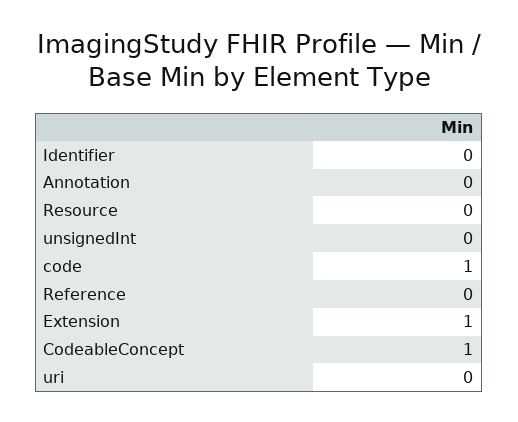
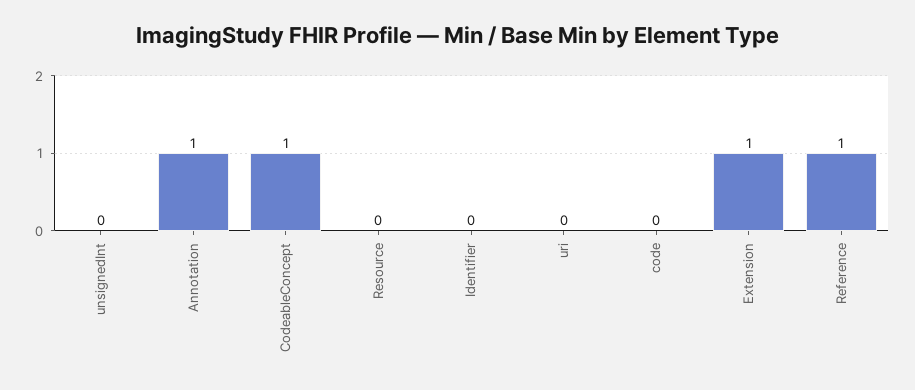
  {
    "Identifier": 0,
-   "Annotation": 0,
+   "Annotation": 1,
    "Resource": 0,
    "unsignedInt": 0,
-   "code": 1,
+   "code": 0,
-   "Reference": 0,
+   "Reference": 1,
    "Extension": 1,
    "CodeableConcept": 1,
    "uri": 0
  }

